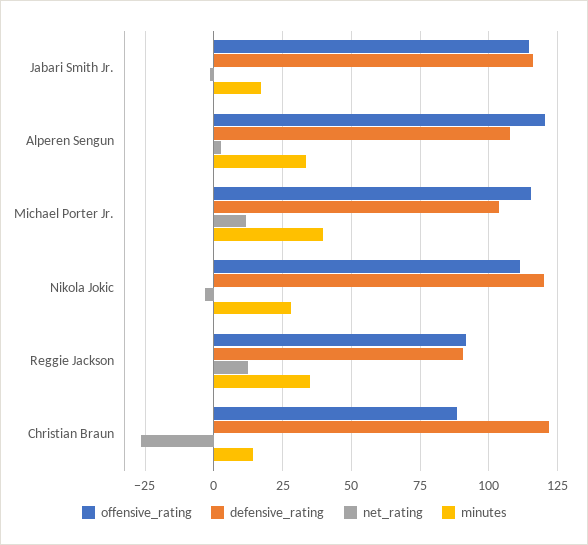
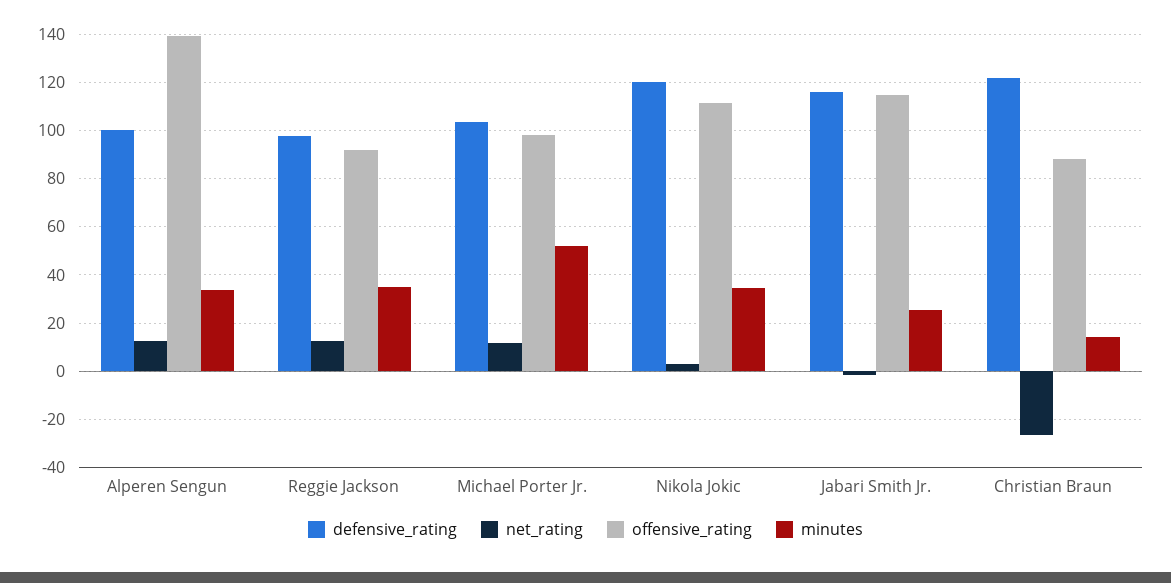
  {
    "offensive_rating": {
      "Jabari Smith Jr.": 115,
-     "Alperen Sengun": 120,
+     "Alperen Sengun": 140,
-     "Michael Porter Jr.": 115,
+     "Michael Porter Jr.": 97.5,
      "Nikola Jokic": 112.5,
      "Reggie Jackson": 92.5,
      "Christian Braun": 87.5
    },
    "defensive_rating": {
      "Jabari Smith Jr.": 115,
-     "Alperen Sengun": 107.5,
+     "Alperen Sengun": 100,
      "Michael Porter Jr.": 102.5,
      "Nikola Jokic": 120,
-     "Reggie Jackson": 90,
+     "Reggie Jackson": 97.5,
      "Christian Braun": 122.5
    },
    "net_rating": {
      "Jabari Smith Jr.": -2.5,
-     "Alperen Sengun": 2.5,
+     "Alperen Sengun": 12.5,
      "Michael Porter Jr.": 12.5,
-     "Nikola Jokic": -2.5,
+     "Nikola Jokic": 2.5,
      "Reggie Jackson": 12.5,
      "Christian Braun": -27.5
    },
    "minutes": {
-     "Jabari Smith Jr.": 17.5,
+     "Jabari Smith Jr.": 25,
      "Alperen Sengun": 32.5,
-     "Michael Porter Jr.": 40,
+     "Michael Porter Jr.": 52.5,
-     "Nikola Jokic": 27.5,
+     "Nikola Jokic": 35,
      "Reggie Jackson": 35,
      "Christian Braun": 15
    }
  }

